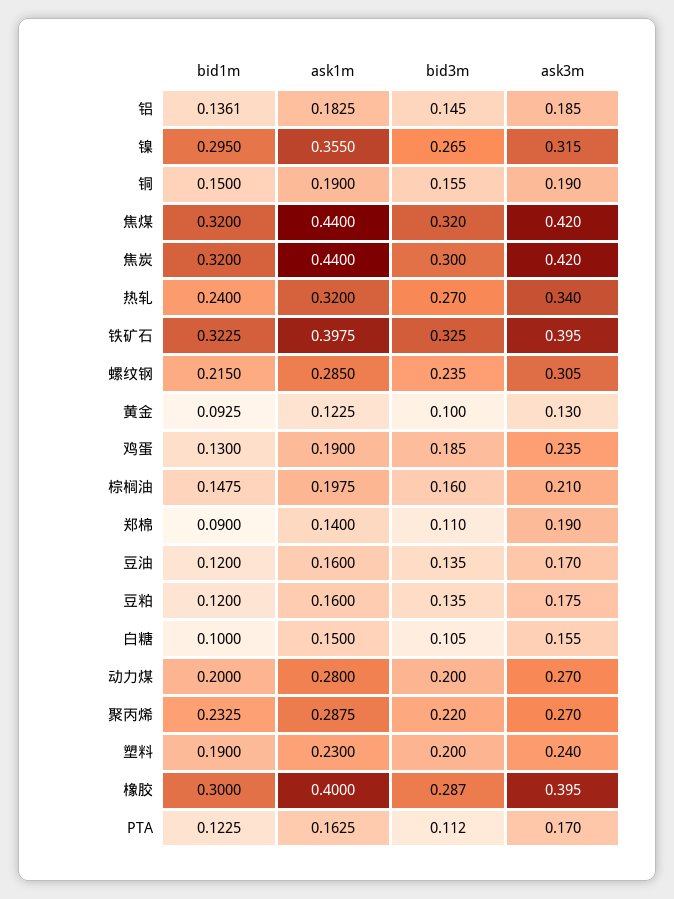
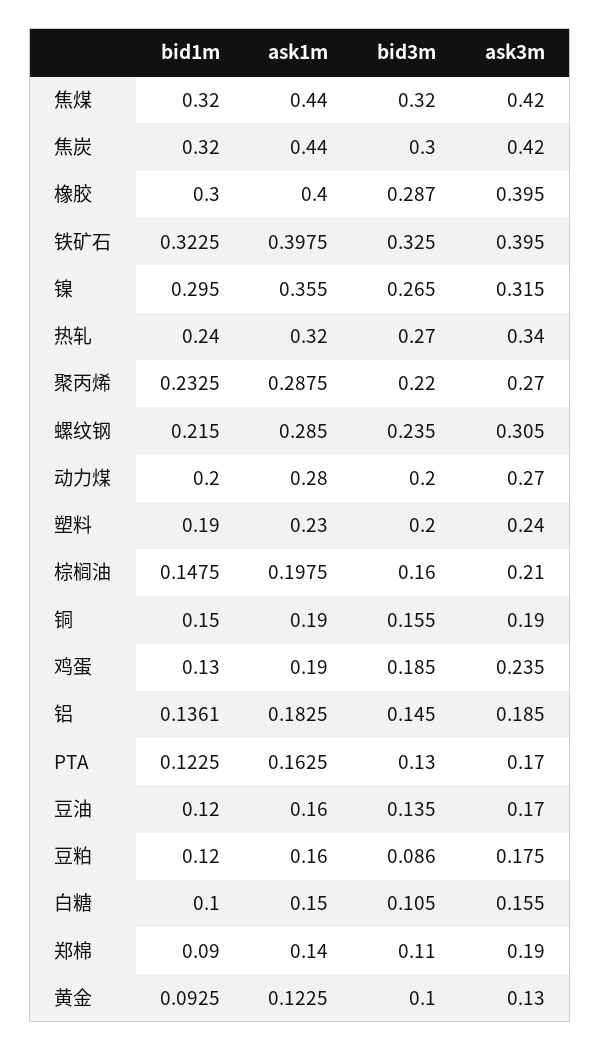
  {
    "bid1m": {
      "铝": 0.1361,
      "镍": 0.295,
      "铜": 0.15,
      "焦煤": 0.32,
      "焦炭": 0.32,
      "热轧": 0.24,
      "铁矿石": 0.3225,
      "螺纹钢": 0.215,
      "黄金": 0.0925,
      "鸡蛋": 0.13,
      "棕榈油": 0.1475,
      "郑棉": 0.09,
      "豆油": 0.12,
      "豆粕": 0.12,
      "白糖": 0.1,
      "动力煤": 0.2,
      "聚丙烯": 0.2325,
      "塑料": 0.19,
      "橡胶": 0.3,
      "PTA": 0.1225
    },
    "ask1m": {
      "铝": 0.1825,
      "镍": 0.355,
      "铜": 0.19,
      "焦煤": 0.44,
      "焦炭": 0.44,
      "热轧": 0.32,
      "铁矿石": 0.3975,
      "螺纹钢": 0.285,
      "黄金": 0.1225,
      "鸡蛋": 0.19,
      "棕榈油": 0.1975,
      "郑棉": 0.14,
      "豆油": 0.16,
      "豆粕": 0.16,
      "白糖": 0.15,
      "动力煤": 0.28,
      "聚丙烯": 0.2875,
      "塑料": 0.23,
      "橡胶": 0.4,
      "PTA": 0.1625
    },
    "bid3m": {
      "铝": 0.145,
      "镍": 0.265,
      "铜": 0.155,
      "焦煤": 0.32,
      "焦炭": 0.3,
      "热轧": 0.27,
      "铁矿石": 0.325,
      "螺纹钢": 0.235,
      "黄金": 0.1,
      "鸡蛋": 0.185,
      "棕榈油": 0.16,
      "郑棉": 0.11,
      "豆油": 0.135,
-     "豆粕": 0.135,
+     "豆粕": 0.086,
      "白糖": 0.105,
      "动力煤": 0.2,
      "聚丙烯": 0.22,
      "塑料": 0.2,
      "橡胶": 0.287,
-     "PTA": 0.112
+     "PTA": 0.13
    },
    "ask3m": {
      "铝": 0.185,
      "镍": 0.315,
      "铜": 0.19,
      "焦煤": 0.42,
      "焦炭": 0.42,
      "热轧": 0.34,
      "铁矿石": 0.395,
      "螺纹钢": 0.305,
      "黄金": 0.13,
      "鸡蛋": 0.235,
      "棕榈油": 0.21,
      "郑棉": 0.19,
      "豆油": 0.17,
      "豆粕": 0.175,
      "白糖": 0.155,
      "动力煤": 0.27,
      "聚丙烯": 0.27,
      "塑料": 0.24,
      "橡胶": 0.395,
      "PTA": 0.17
    }
  }

